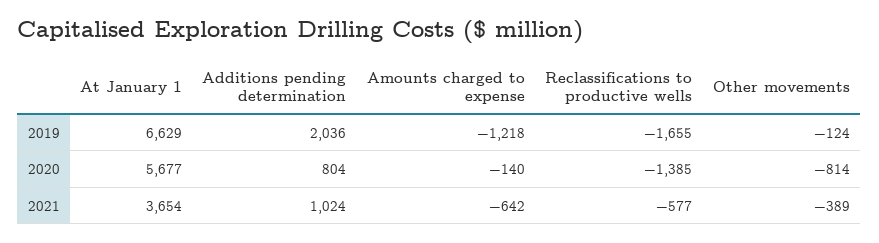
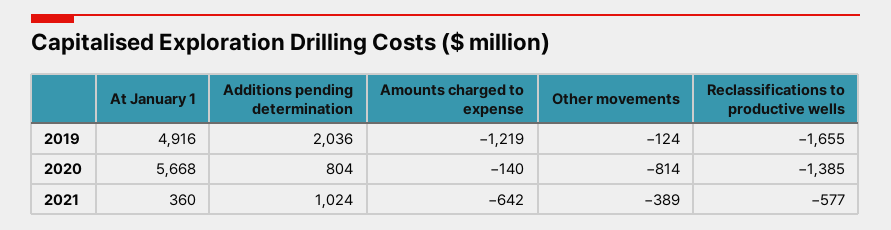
  {
    "At January 1": {
-     "2019": 6629,
+     "2019": 4916,
-     "2020": 5677,
+     "2020": 5668,
-     "2021": 3654
+     "2021": 360
    },
    "Additions pending determination": {
      "2019": 2036,
      "2020": 804,
      "2021": 1024
    },
    "Amounts charged to expense": {
-     "2019": -1218,
+     "2019": -1219,
      "2020": -140,
      "2021": -642
    },
    "Reclassifications to productive wells": {
      "2019": -1655,
      "2020": -1385,
      "2021": -577
    },
    "Other movements": {
      "2019": -124,
      "2020": -814,
      "2021": -389
    }
  }

